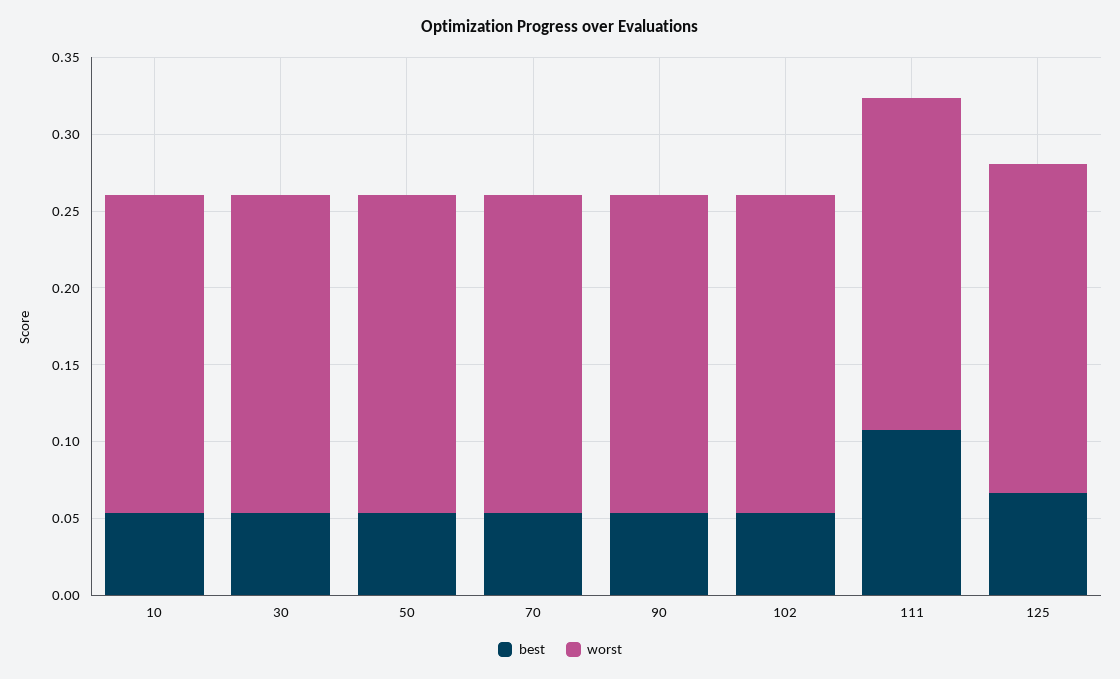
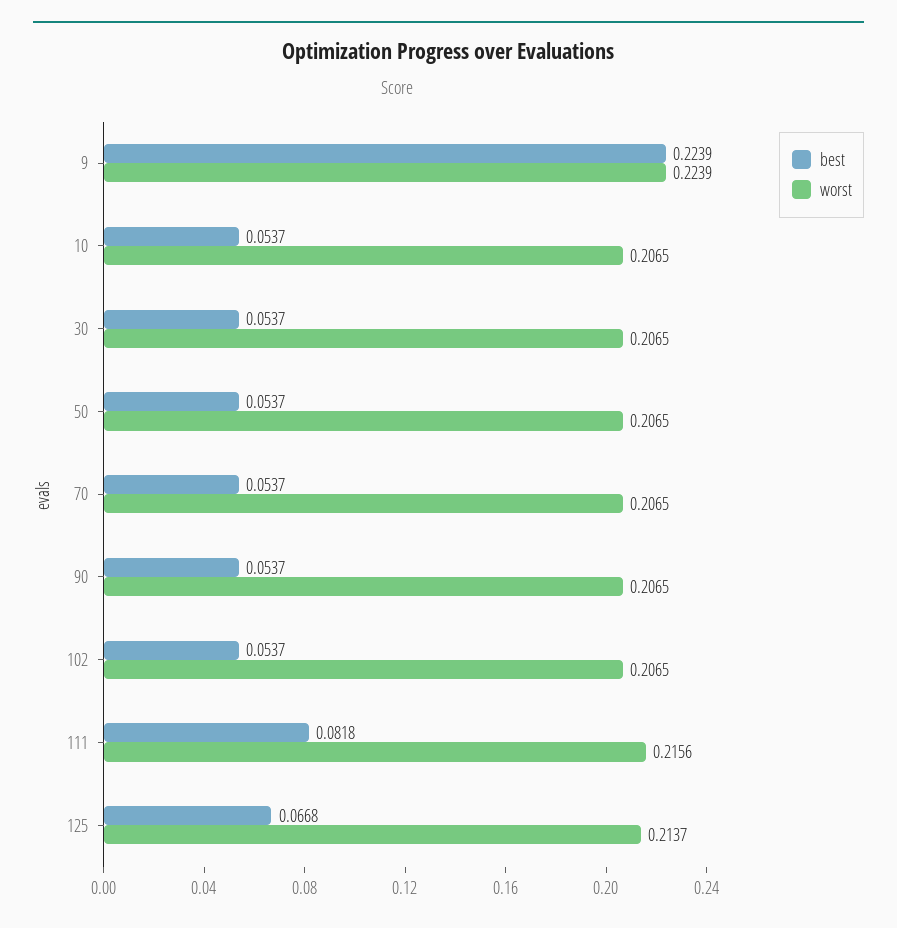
  {
    "best": {
      "10": 0.0537,
      "30": 0.0537,
      "50": 0.0537,
      "70": 0.0537,
      "90": 0.0537,
      "102": 0.0537,
-     "111": 0.11,
+     "111": 0.0818,
-     "125": 0.0668
+     "125": 0.0668,
+     "9": 0.2239
    },
    "worst": {
      "10": 0.2065,
      "30": 0.2065,
      "50": 0.2065,
      "70": 0.2065,
      "90": 0.2065,
      "102": 0.2065,
      "111": 0.2156,
-     "125": 0.2137
+     "125": 0.2137,
+     "9": 0.2239
    }
  }

